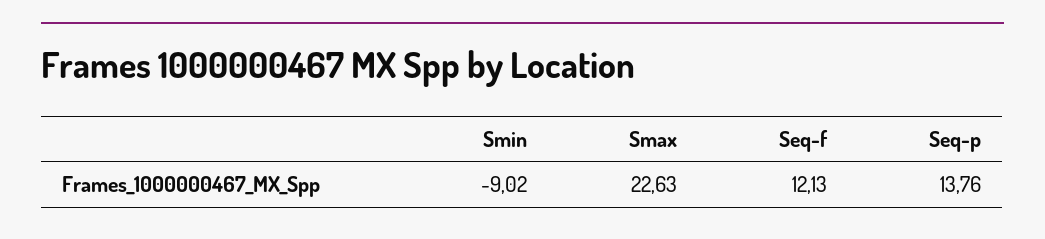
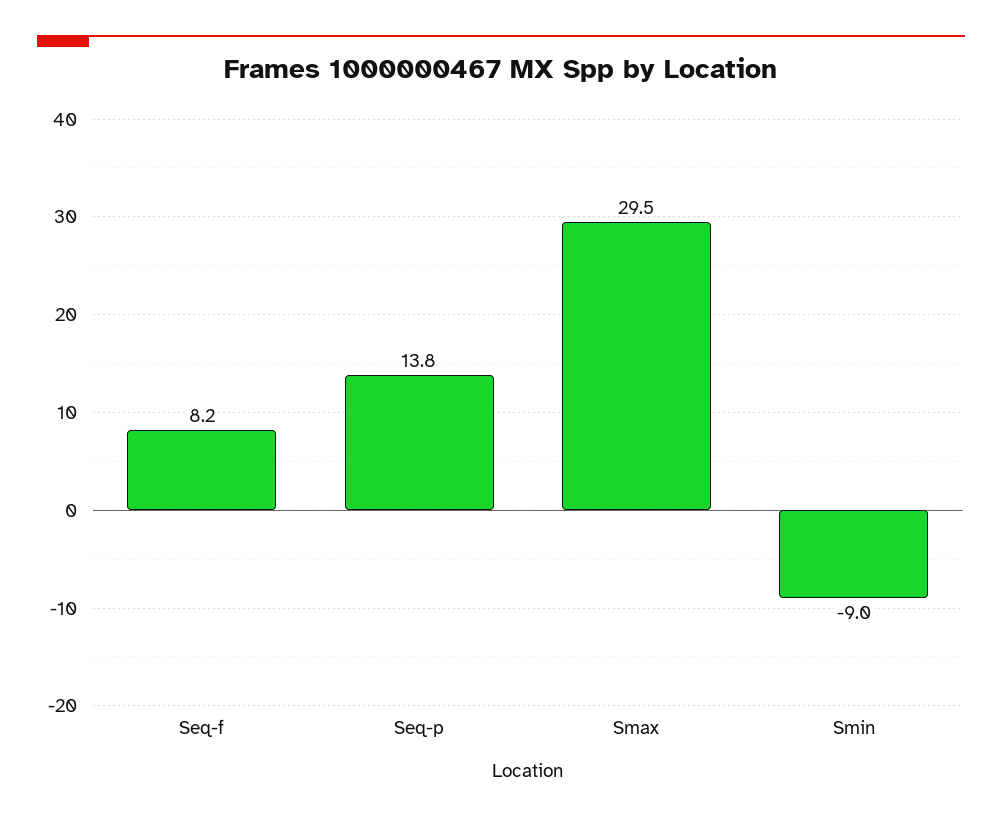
  {
    "Smin": -9.02,
-   "Smax": 22.63,
+   "Smax": 29.5,
-   "Seq-f": 12.13,
+   "Seq-f": 8.2,
    "Seq-p": 13.76
  }

